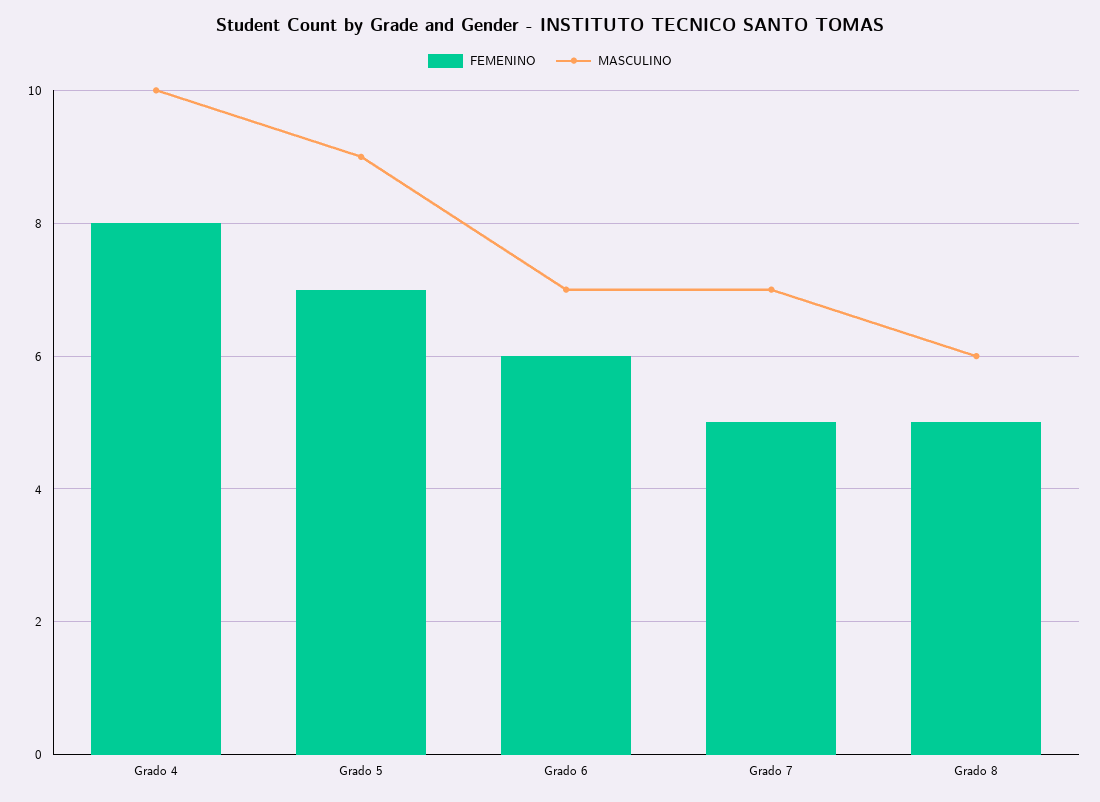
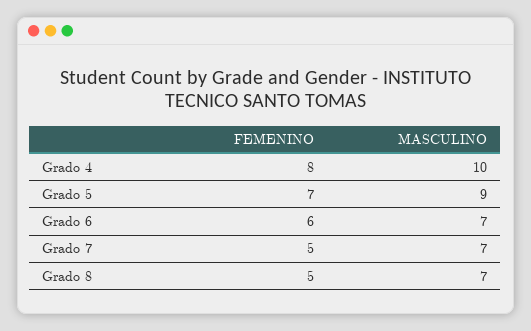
  {
    "FEMENINO": {
      "Grado 4": 8,
      "Grado 5": 7,
      "Grado 6": 6,
      "Grado 7": 5,
      "Grado 8": 5
    },
    "MASCULINO": {
      "Grado 4": 10,
      "Grado 5": 9,
      "Grado 6": 7,
      "Grado 7": 7,
-     "Grado 8": 6
+     "Grado 8": 7
    }
  }

